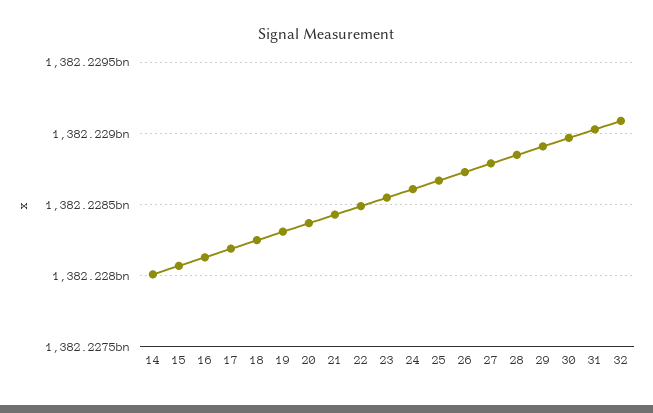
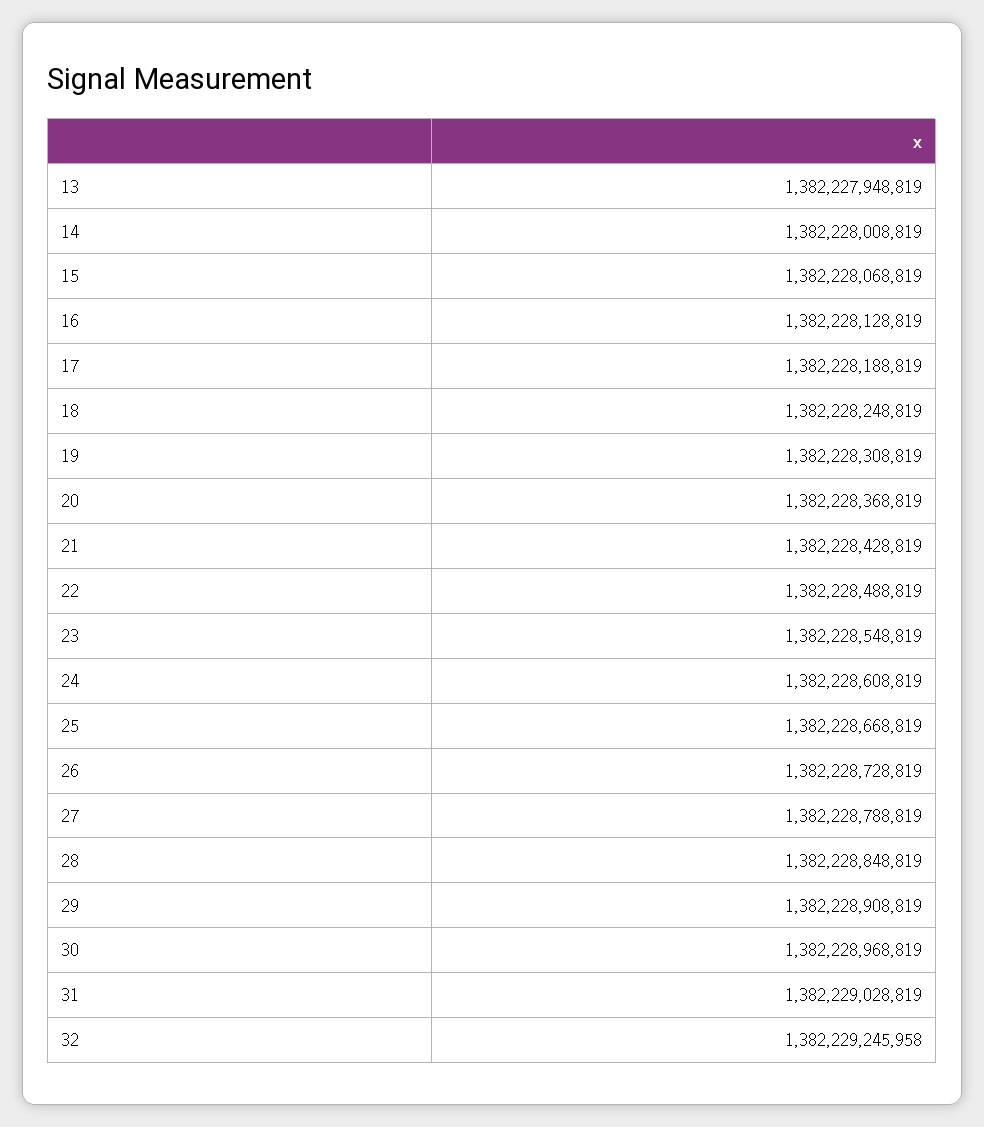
  {
    "14": 1382228008819,
    "15": 1382228068819,
    "16": 1382228128819,
    "17": 1382228188819,
    "18": 1382228248819,
    "19": 1382228308819,
    "20": 1382228368819,
    "21": 1382228428819,
    "22": 1382228488819,
    "23": 1382228548819,
    "24": 1382228608819,
    "25": 1382228668819,
    "26": 1382228728819,
    "27": 1382228788819,
    "28": 1382228848819,
    "29": 1382228908819,
    "30": 1382228968819,
    "31": 1382229028819,
-   "32": 1382229100000
+   "32": 1382229245958,
+   "13": 1382227948819
  }

